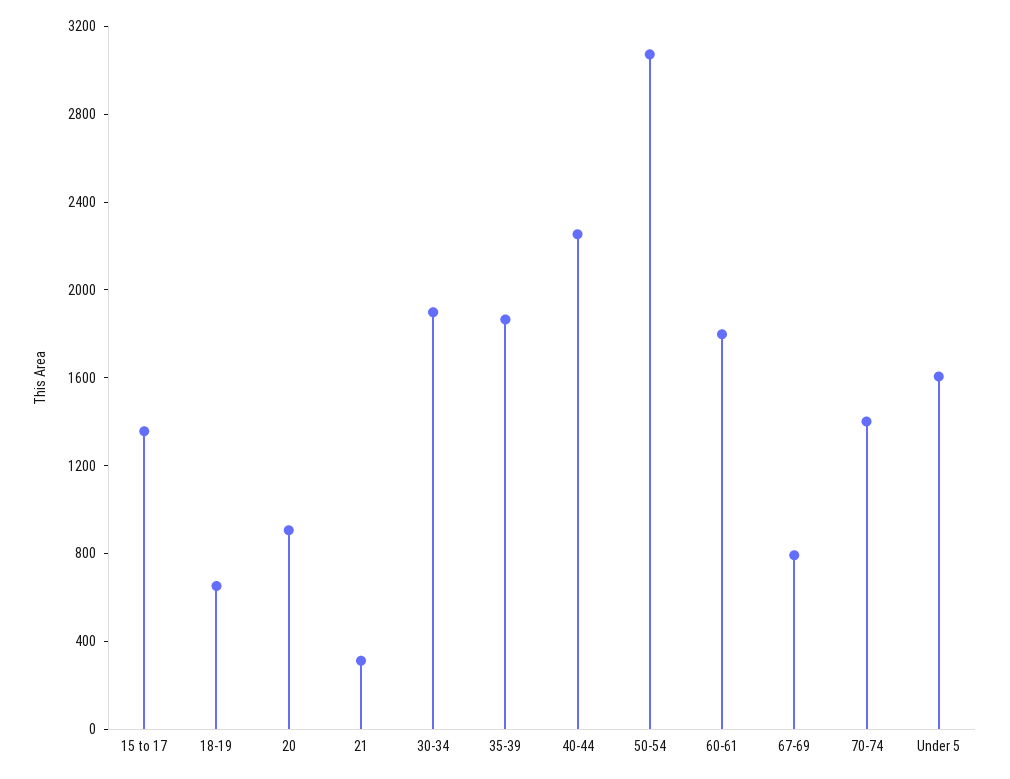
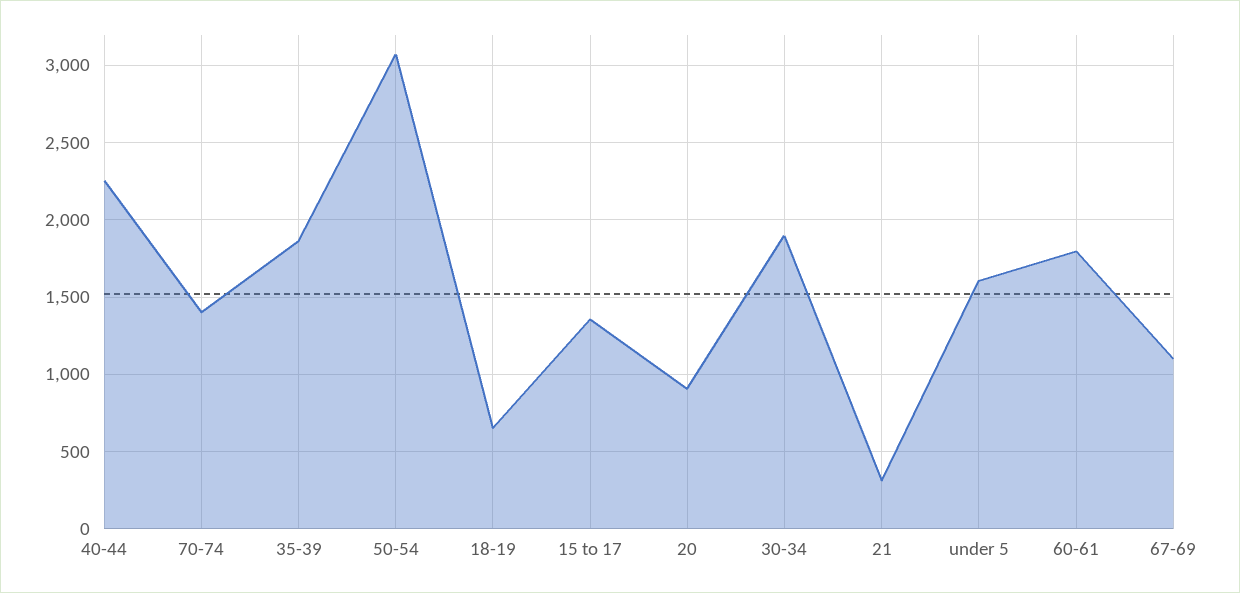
  {
    "15 to 17": 1350,
    "18-19": 650,
    "20": 900,
    "21": 300,
    "30-34": 1900,
    "35-39": 1850,
    "40-44": 2250,
    "50-54": 3050,
    "60-61": 1800,
-   "67-69": 800,
+   "67-69": 1100,
    "70-74": 1400,
    "Under 5": 1600
  }

